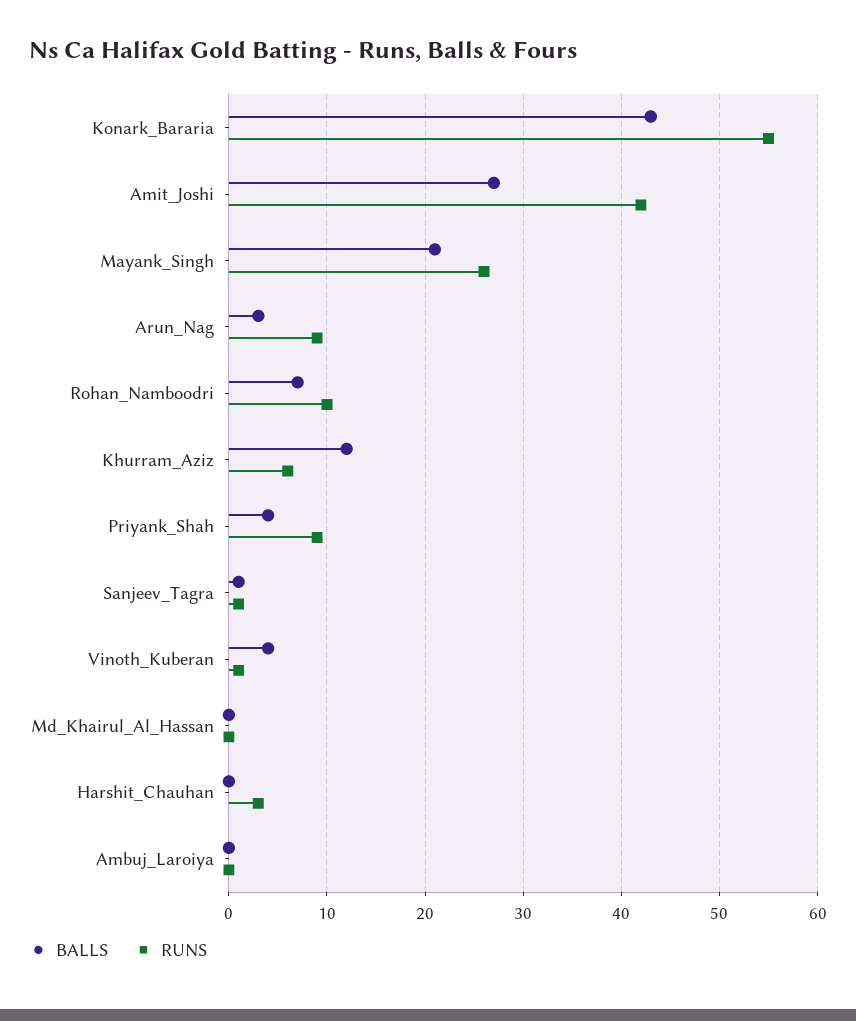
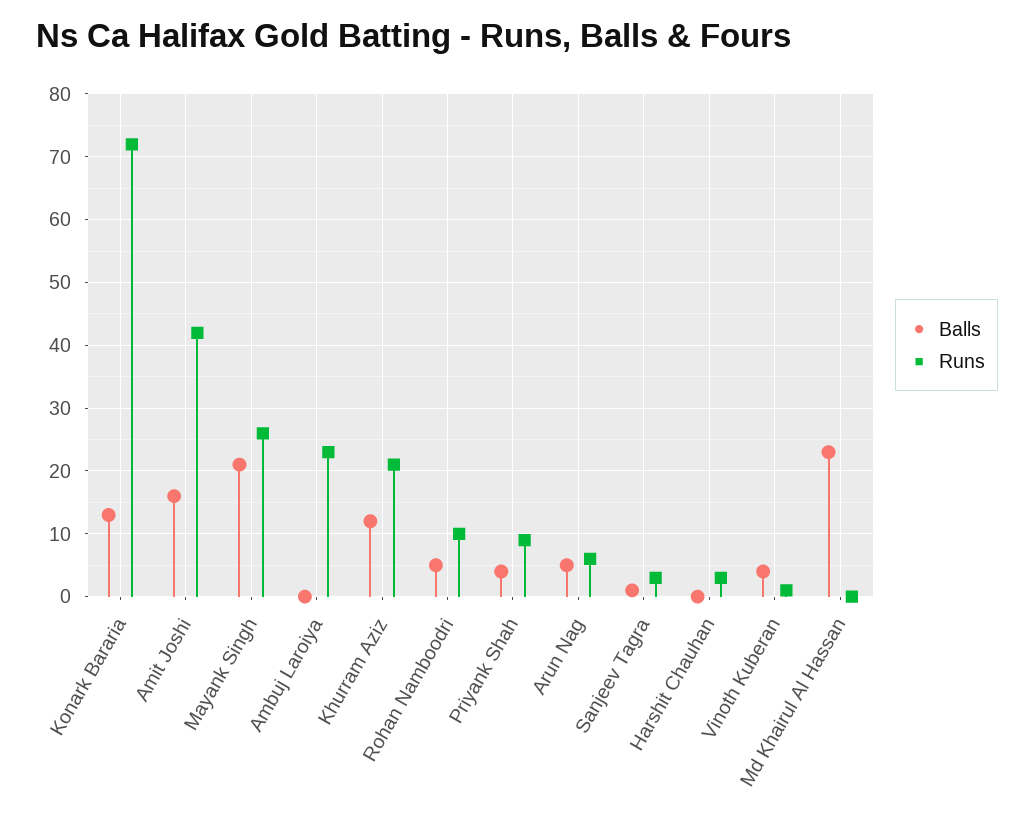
  {
    "BALLS": {
-     "Konark_Bararia": 43,
+     "Konark_Bararia": 13,
-     "Amit_Joshi": 27,
+     "Amit_Joshi": 16,
      "Mayank_Singh": 21,
-     "Arun_Nag": 3,
+     "Arun_Nag": 5,
-     "Rohan_Namboodri": 7,
+     "Rohan_Namboodri": 5,
      "Khurram_Aziz": 12,
      "Priyank_Shah": 4,
      "Sanjeev_Tagra": 1,
      "Vinoth_Kuberan": 4,
-     "Md_Khairul_Al_Hassan": 0,
+     "Md_Khairul_Al_Hassan": 23,
      "Harshit_Chauhan": 0,
      "Ambuj_Laroiya": 0
    },
    "RUNS": {
-     "Konark_Bararia": 55,
+     "Konark_Bararia": 72,
      "Amit_Joshi": 42,
      "Mayank_Singh": 26,
-     "Arun_Nag": 9,
+     "Arun_Nag": 6,
      "Rohan_Namboodri": 10,
-     "Khurram_Aziz": 6,
+     "Khurram_Aziz": 21,
      "Priyank_Shah": 9,
-     "Sanjeev_Tagra": 1,
+     "Sanjeev_Tagra": 3,
      "Vinoth_Kuberan": 1,
      "Md_Khairul_Al_Hassan": 0,
      "Harshit_Chauhan": 3,
-     "Ambuj_Laroiya": 0
+     "Ambuj_Laroiya": 23
    }
  }

